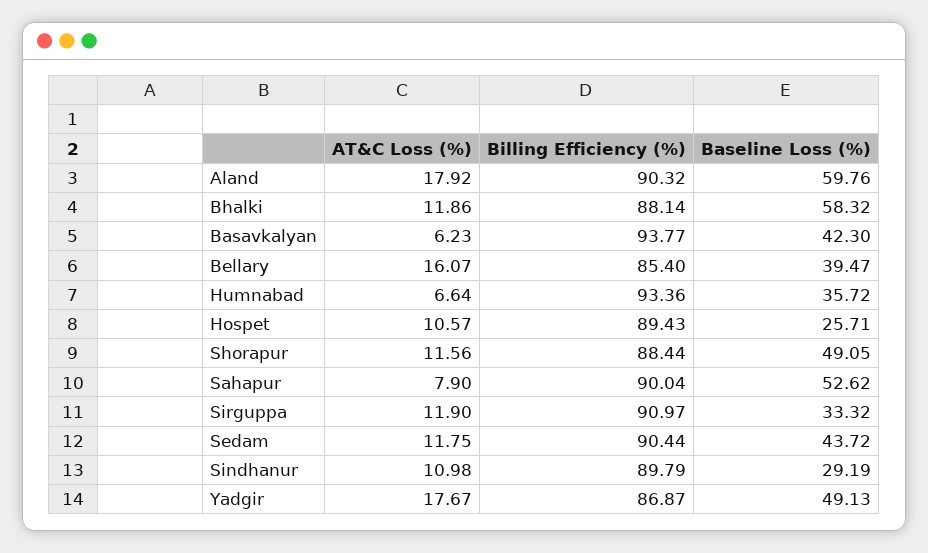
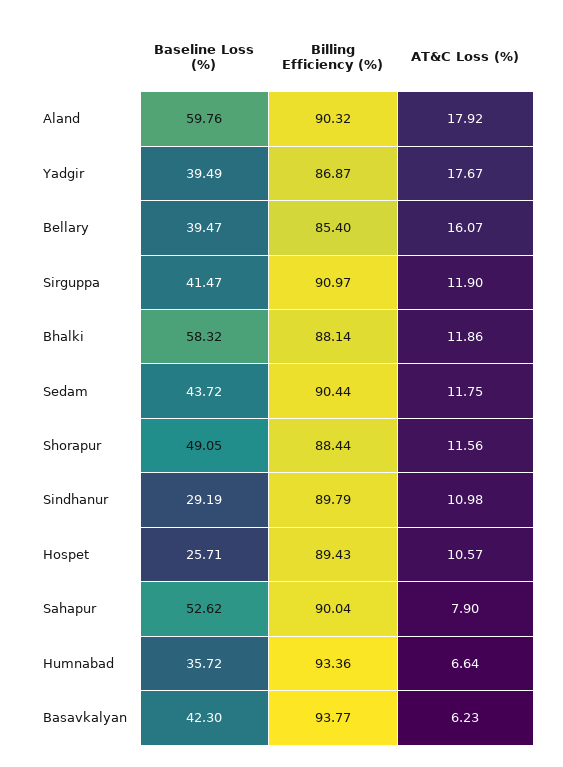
  {
    "AT&C Loss (%)": {
      "Aland": 17.92,
      "Bhalki": 11.86,
      "Basavkalyan": 6.23,
      "Bellary": 16.07,
      "Humnabad": 6.64,
      "Hospet": 10.57,
      "Shorapur": 11.56,
      "Sahapur": 7.9,
      "Sirguppa": 11.9,
      "Sedam": 11.75,
      "Sindhanur": 10.98,
      "Yadgir": 17.67
    },
    "Billing Efficiency (%)": {
      "Aland": 90.32,
      "Bhalki": 88.14,
      "Basavkalyan": 93.77,
      "Bellary": 85.4,
      "Humnabad": 93.36,
      "Hospet": 89.43,
      "Shorapur": 88.44,
      "Sahapur": 90.04,
      "Sirguppa": 90.97,
      "Sedam": 90.44,
      "Sindhanur": 89.79,
      "Yadgir": 86.87
    },
    "Baseline Loss (%)": {
      "Aland": 59.76,
      "Bhalki": 58.32,
      "Basavkalyan": 42.3,
      "Bellary": 39.47,
      "Humnabad": 35.72,
      "Hospet": 25.71,
      "Shorapur": 49.05,
      "Sahapur": 52.62,
-     "Sirguppa": 33.32,
+     "Sirguppa": 41.47,
      "Sedam": 43.72,
      "Sindhanur": 29.19,
-     "Yadgir": 49.13
+     "Yadgir": 39.49
    }
  }

